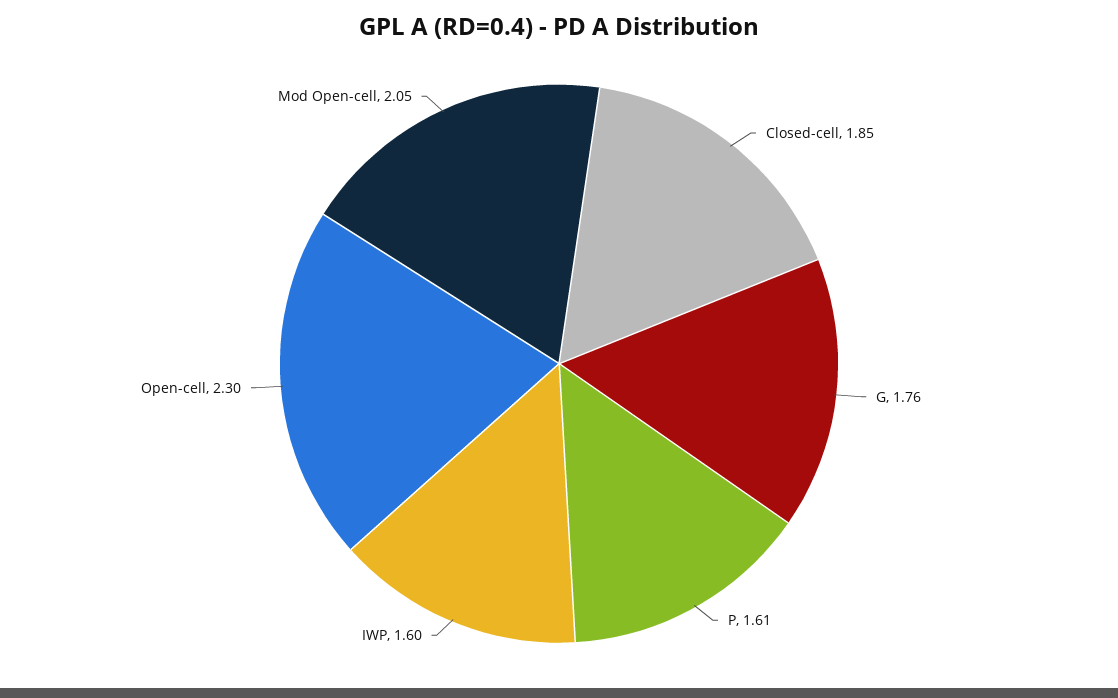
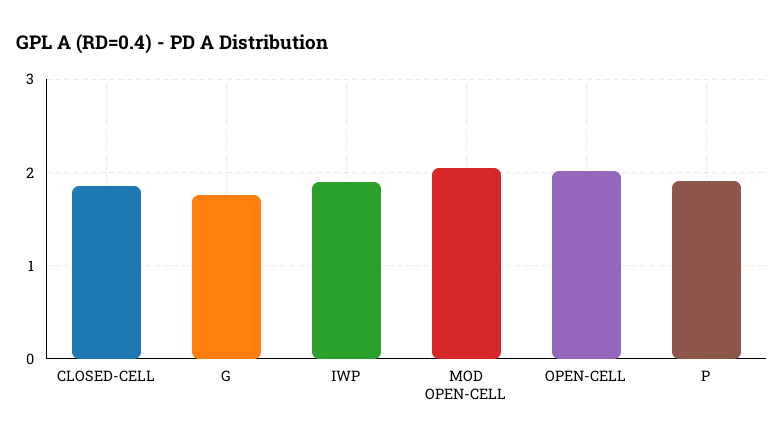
  {
    "Closed-cell": 1.85,
    "G": 1.76,
-   "P": 1.61,
+   "P": 1.9,
-   "IWP": 1.6,
+   "IWP": 1.9,
-   "Open-cell": 2.3,
+   "Open-cell": 2,
    "Mod Open-cell": 2.05
  }

